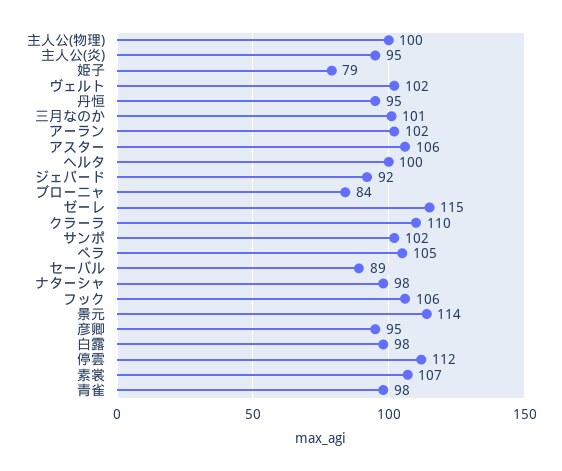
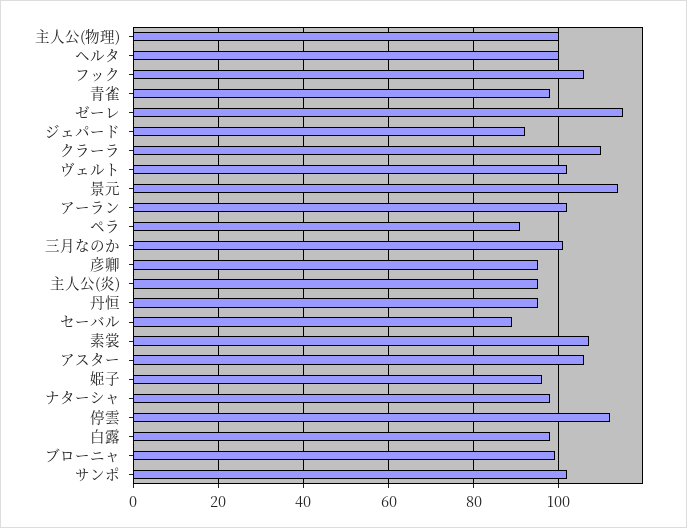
  {
    "主人公(物理)": 100,
    "主人公(炎)": 95,
-   "姫子": 79,
+   "姫子": 95,
    "ヴェルト": 102,
    "丹恒": 95,
    "三月なのか": 101,
    "アーラン": 102,
    "アスター": 106,
    "ヘルタ": 100,
    "ジェパード": 92,
-   "ブローニャ": 84,
+   "ブローニャ": 100,
    "ゼーレ": 115,
    "クラーラ": 110,
    "サンポ": 102,
-   "ペラ": 105,
+   "ペラ": 90,
    "セーバル": 89,
    "ナターシャ": 98,
    "フック": 106,
    "景元": 114,
    "彦卿": 95,
    "白露": 98,
    "停雲": 112,
    "素裳": 107,
    "青雀": 98
  }

